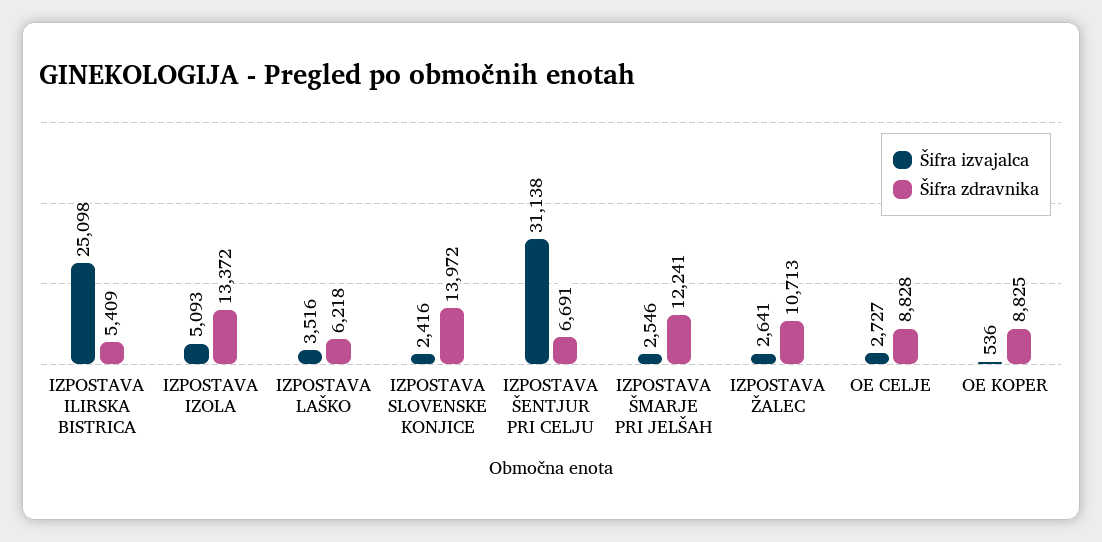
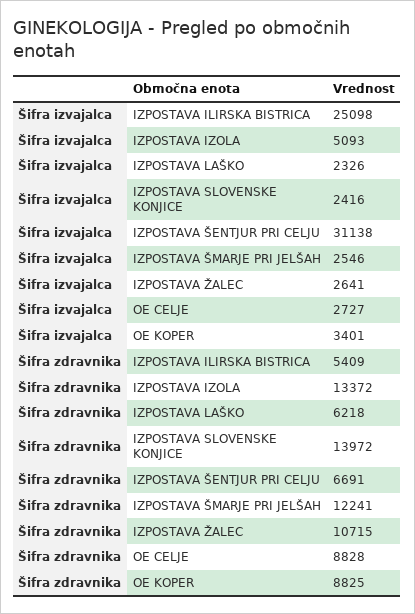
  {
    "Šifra izvajalca": {
      "IZPOSTAVA ILIRSKA BISTRICA": 25098,
      "IZPOSTAVA IZOLA": 5093,
-     "IZPOSTAVA LAŠKO": 3516,
+     "IZPOSTAVA LAŠKO": 2326,
      "IZPOSTAVA SLOVENSKE KONJICE": 2416,
      "IZPOSTAVA ŠENTJUR PRI CELJU": 31138,
      "IZPOSTAVA ŠMARJE PRI JELŠAH": 2546,
      "IZPOSTAVA ŽALEC": 2641,
      "OE CELJE": 2727,
-     "OE KOPER": 536
+     "OE KOPER": 3401
    },
    "Šifra zdravnika": {
      "IZPOSTAVA ILIRSKA BISTRICA": 5409,
      "IZPOSTAVA IZOLA": 13372,
      "IZPOSTAVA LAŠKO": 6218,
      "IZPOSTAVA SLOVENSKE KONJICE": 13972,
      "IZPOSTAVA ŠENTJUR PRI CELJU": 6691,
      "IZPOSTAVA ŠMARJE PRI JELŠAH": 12241,
-     "IZPOSTAVA ŽALEC": 10713,
+     "IZPOSTAVA ŽALEC": 10715,
      "OE CELJE": 8828,
      "OE KOPER": 8825
    }
  }

